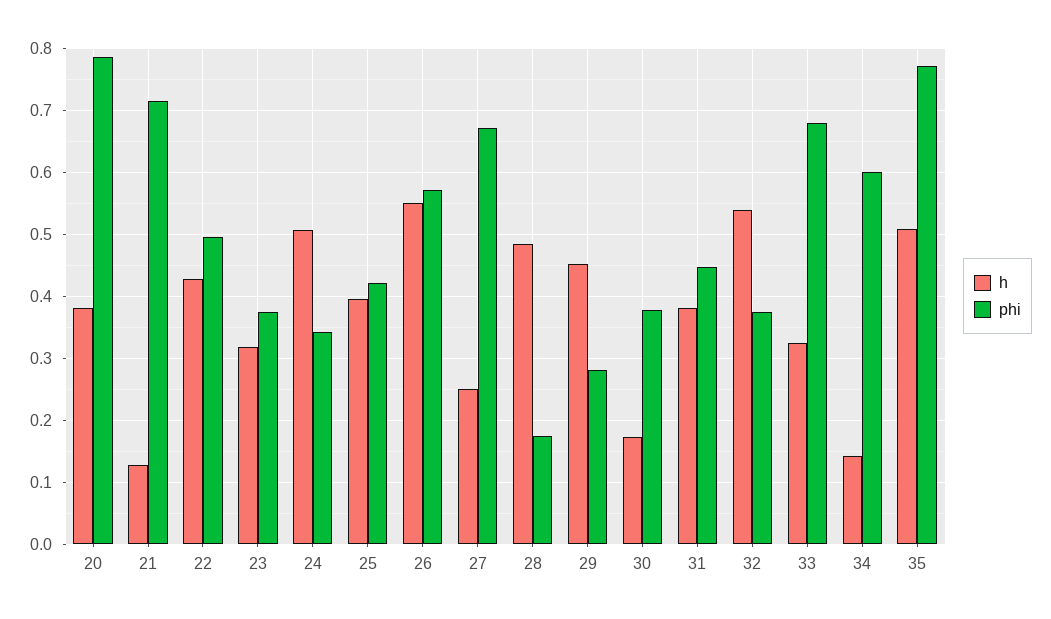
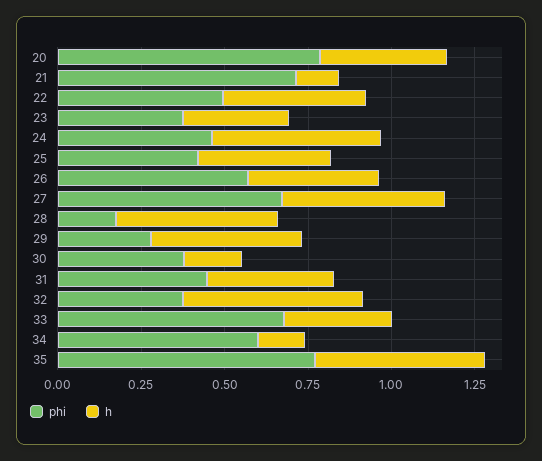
  {
    "h": {
      "20": 0.38,
      "21": 0.13,
      "22": 0.43,
      "23": 0.32,
      "24": 0.51,
      "25": 0.4,
-     "26": 0.55,
+     "26": 0.4,
-     "27": 0.25,
+     "27": 0.5,
      "28": 0.48,
      "29": 0.45,
      "30": 0.17,
      "31": 0.38,
      "32": 0.54,
      "33": 0.32,
      "34": 0.14,
      "35": 0.51
    },
    "phi": {
      "20": 0.79,
      "21": 0.71,
      "22": 0.49,
      "23": 0.37,
-     "24": 0.34,
+     "24": 0.45,
      "25": 0.42,
      "26": 0.57,
      "27": 0.67,
      "28": 0.17,
      "29": 0.28,
      "30": 0.38,
      "31": 0.45,
      "32": 0.38,
      "33": 0.68,
      "34": 0.6,
      "35": 0.77
    }
  }

